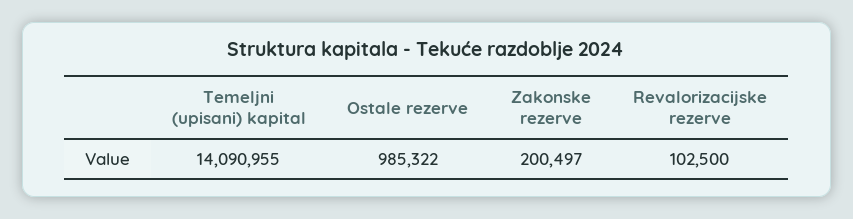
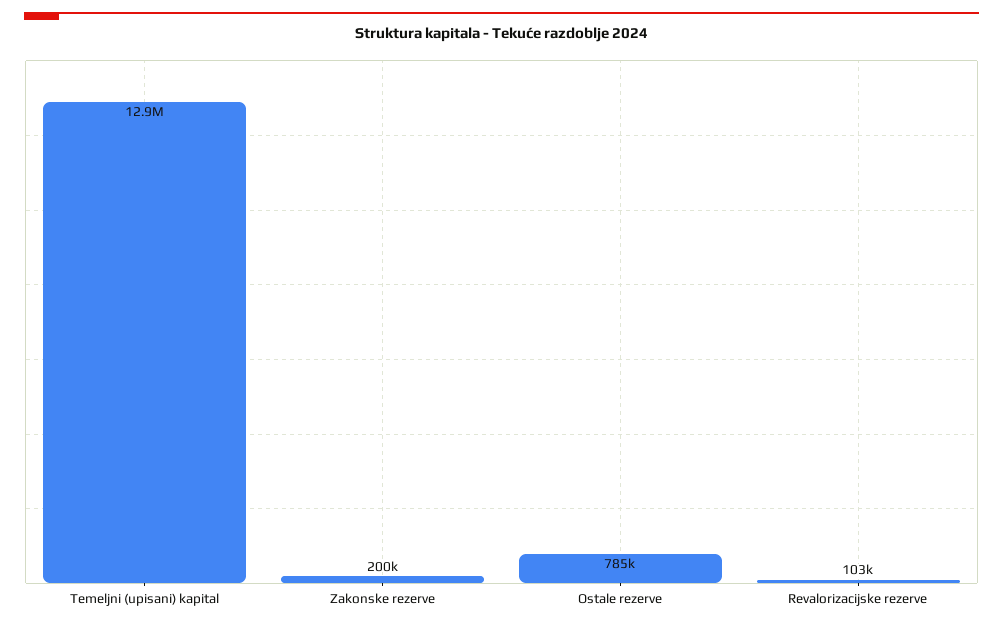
  {
-   "Temeljni (upisani) kapital": 14090955,
+   "Temeljni (upisani) kapital": 12900000,
-   "Ostale rezerve": 985322,
+   "Ostale rezerve": 785000,
    "Zakonske rezerve": 200497,
    "Revalorizacijske rezerve": 102500
  }

